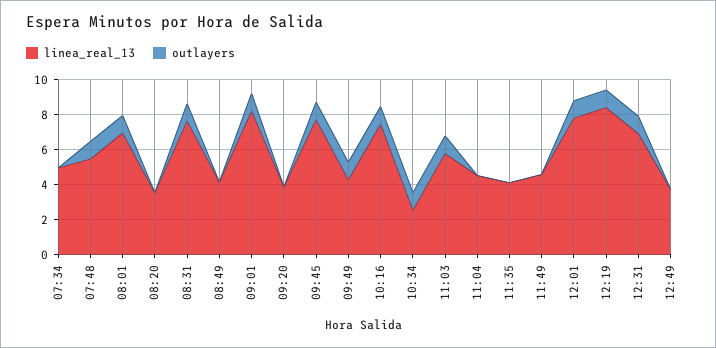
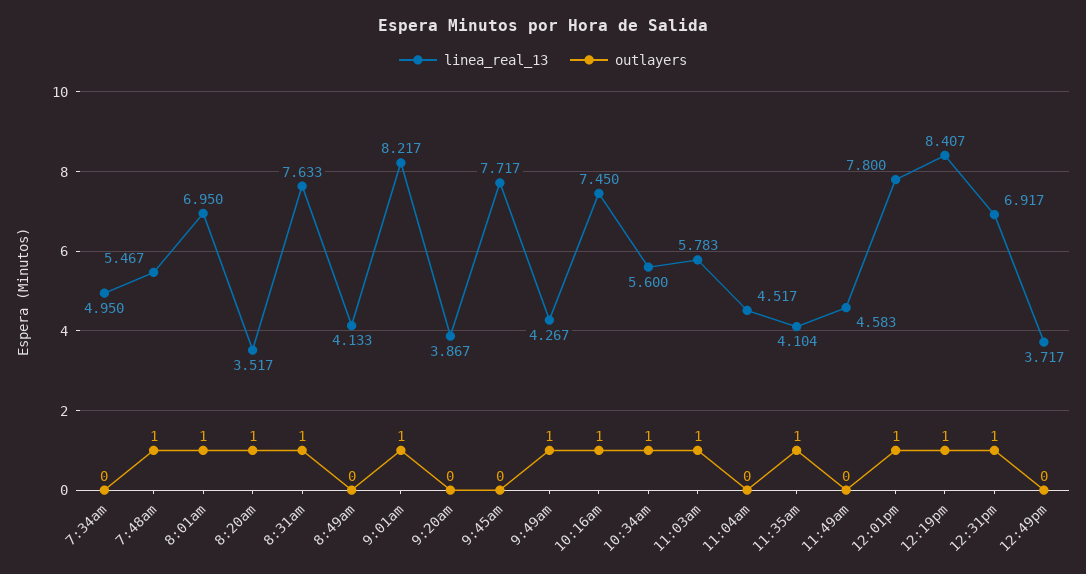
  {
    "linea_real_13": {
      "07:34": 4.95,
      "07:48": 5.467,
      "08:01": 6.95,
      "08:20": 3.517,
      "08:31": 7.633,
      "08:49": 4.133,
      "09:01": 8.217,
      "09:20": 3.867,
      "09:45": 7.717,
      "09:49": 4.267,
      "10:16": 7.45,
-     "10:34": 2.5,
+     "10:34": 5.6,
      "11:03": 5.783,
      "11:04": 4.517,
      "11:35": 4.104,
      "11:49": 4.583,
      "12:01": 7.8,
      "12:19": 8.407,
      "12:31": 6.917,
      "12:49": 3.717
    },
    "outlayers": {
      "07:34": 0,
      "07:48": 1,
      "08:01": 1,
-     "08:20": 0,
+     "08:20": 1,
      "08:31": 1,
      "08:49": 0,
      "09:01": 1,
      "09:20": 0,
-     "09:45": 1,
+     "09:45": 0,
      "09:49": 1,
      "10:16": 1,
      "10:34": 1,
      "11:03": 1,
      "11:04": 0,
-     "11:35": 0,
+     "11:35": 1,
      "11:49": 0,
      "12:01": 1,
      "12:19": 1,
      "12:31": 1,
      "12:49": 0
    }
  }

